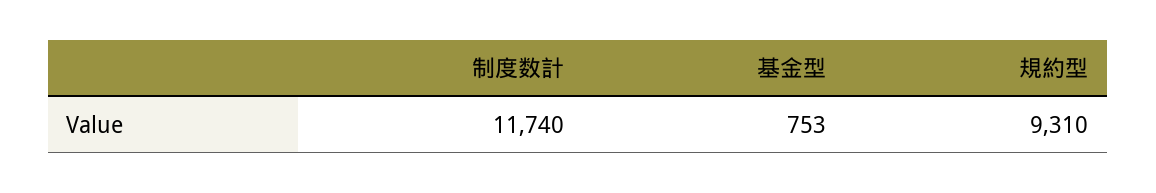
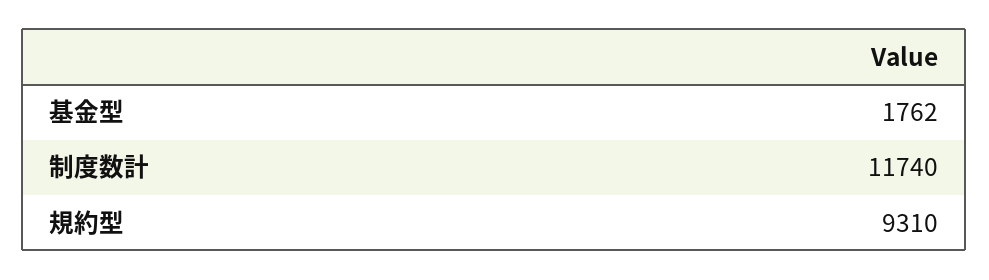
  {
    "制度数計": 11740,
-   "基金型": 753,
+   "基金型": 1762,
    "規約型": 9310
  }

